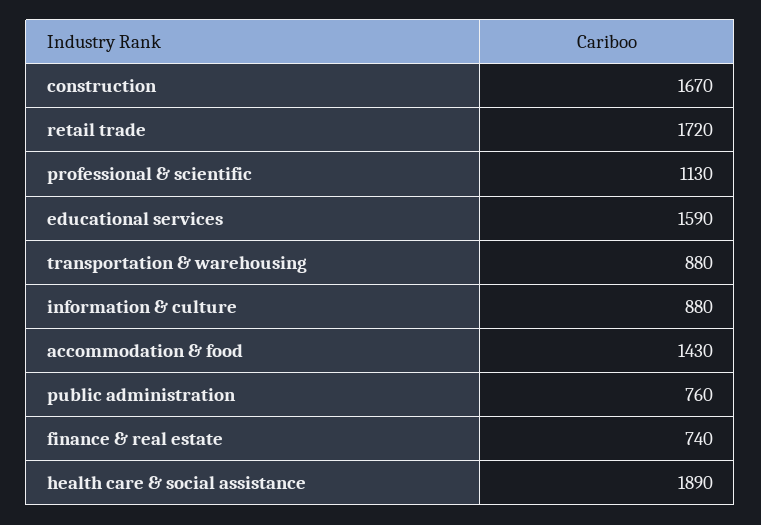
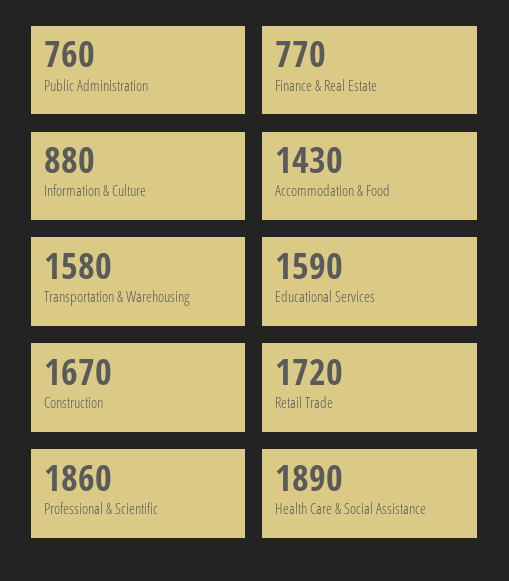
  {
    "construction": 1670,
    "retail trade": 1720,
-   "professional & scientific": 1130,
+   "professional & scientific": 1860,
    "educational services": 1590,
-   "transportation & warehousing": 880,
+   "transportation & warehousing": 1580,
    "information & culture": 880,
    "accommodation & food": 1430,
    "public administration": 760,
-   "finance & real estate": 740,
+   "finance & real estate": 770,
    "health care & social assistance": 1890
  }

